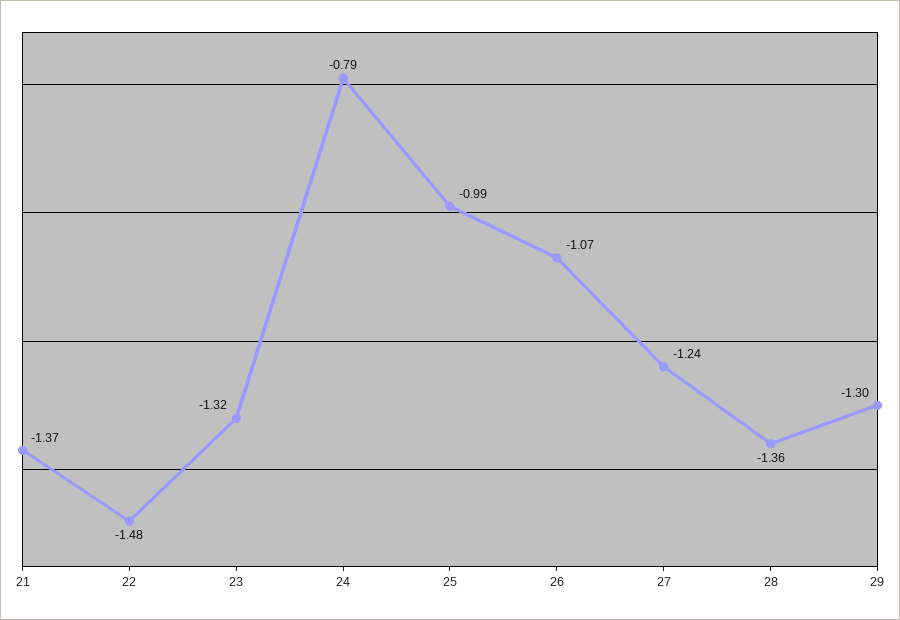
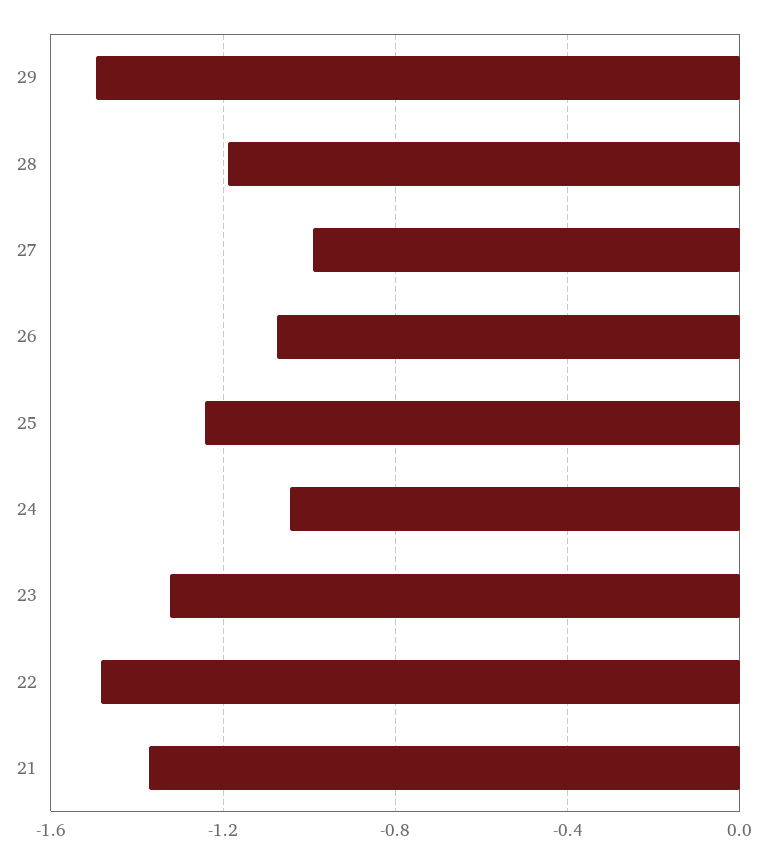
  {
    "21": -1.37,
    "22": -1.48,
    "23": -1.32,
-   "24": -0.79,
+   "24": -1.05,
-   "25": -0.99,
+   "25": -1.25,
    "26": -1.07,
-   "27": -1.24,
+   "27": -1,
-   "28": -1.36,
+   "28": -1.2,
-   "29": -1.3
+   "29": -1.5
  }

